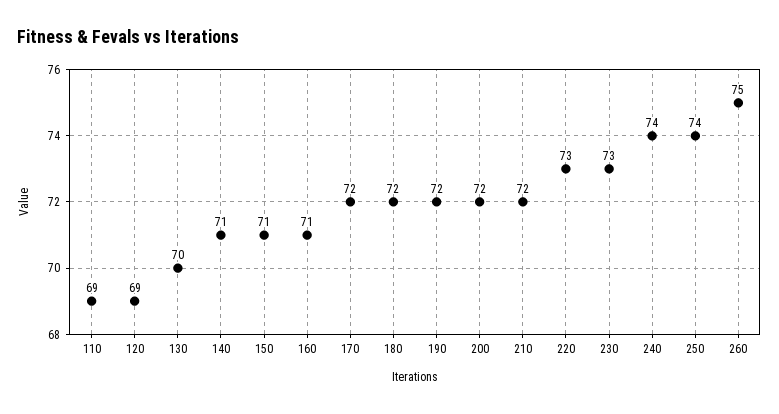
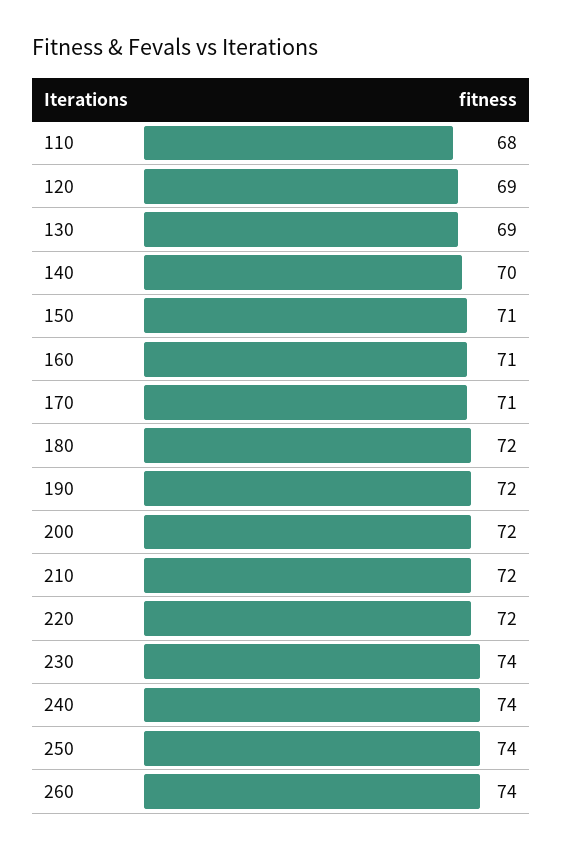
  {
-   "110": 69,
+   "110": 68,
    "120": 69,
-   "130": 70,
+   "130": 69,
-   "140": 71,
+   "140": 70,
    "150": 71,
    "160": 71,
-   "170": 72,
+   "170": 71,
    "180": 72,
    "190": 72,
    "200": 72,
    "210": 72,
-   "220": 73,
+   "220": 72,
-   "230": 73,
+   "230": 74,
    "240": 74,
    "250": 74,
-   "260": 75
+   "260": 74
  }

